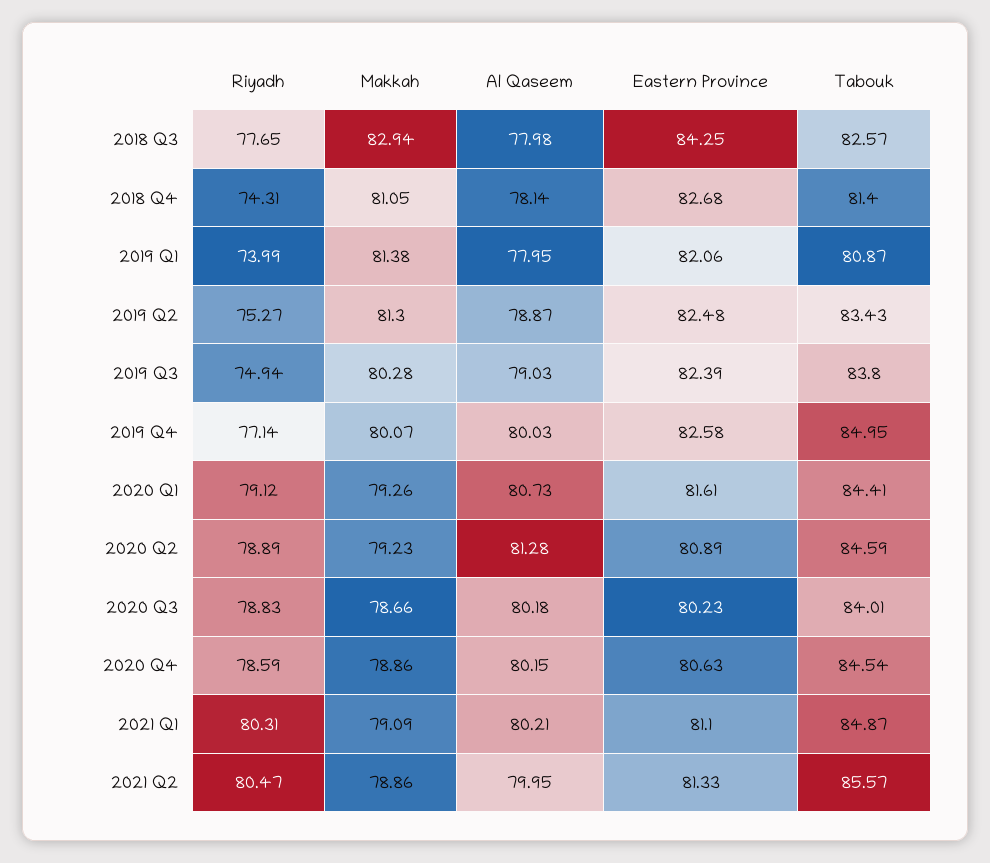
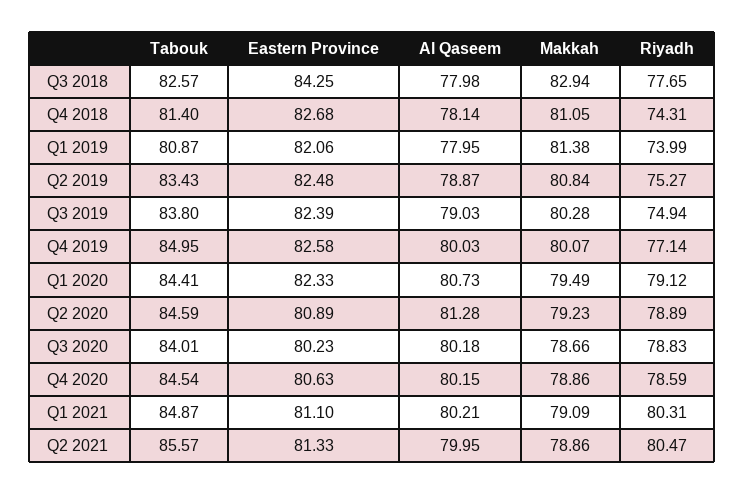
  {
    "Riyadh": {
      "2018 Q3": 77.65,
      "2018 Q4": 74.31,
      "2019 Q1": 73.99,
      "2019 Q2": 75.27,
      "2019 Q3": 74.94,
      "2019 Q4": 77.14,
      "2020 Q1": 79.12,
      "2020 Q2": 78.89,
      "2020 Q3": 78.83,
      "2020 Q4": 78.59,
      "2021 Q1": 80.31,
      "2021 Q2": 80.47
    },
    "Makkah": {
      "2018 Q3": 82.94,
      "2018 Q4": 81.05,
      "2019 Q1": 81.38,
-     "2019 Q2": 81.3,
+     "2019 Q2": 80.84,
      "2019 Q3": 80.28,
      "2019 Q4": 80.07,
-     "2020 Q1": 79.26,
+     "2020 Q1": 79.49,
      "2020 Q2": 79.23,
      "2020 Q3": 78.66,
      "2020 Q4": 78.86,
      "2021 Q1": 79.09,
      "2021 Q2": 78.86
    },
    "Al Qaseem": {
      "2018 Q3": 77.98,
      "2018 Q4": 78.14,
      "2019 Q1": 77.95,
      "2019 Q2": 78.87,
      "2019 Q3": 79.03,
      "2019 Q4": 80.03,
      "2020 Q1": 80.73,
      "2020 Q2": 81.28,
      "2020 Q3": 80.18,
      "2020 Q4": 80.15,
      "2021 Q1": 80.21,
      "2021 Q2": 79.95
    },
    "Eastern Province": {
      "2018 Q3": 84.25,
      "2018 Q4": 82.68,
      "2019 Q1": 82.06,
      "2019 Q2": 82.48,
      "2019 Q3": 82.39,
      "2019 Q4": 82.58,
-     "2020 Q1": 81.61,
+     "2020 Q1": 82.33,
      "2020 Q2": 80.89,
      "2020 Q3": 80.23,
      "2020 Q4": 80.63,
      "2021 Q1": 81.1,
      "2021 Q2": 81.33
    },
    "Tabouk": {
      "2018 Q3": 82.57,
      "2018 Q4": 81.4,
      "2019 Q1": 80.87,
      "2019 Q2": 83.43,
      "2019 Q3": 83.8,
      "2019 Q4": 84.95,
      "2020 Q1": 84.41,
      "2020 Q2": 84.59,
      "2020 Q3": 84.01,
      "2020 Q4": 84.54,
      "2021 Q1": 84.87,
      "2021 Q2": 85.57
    }
  }

